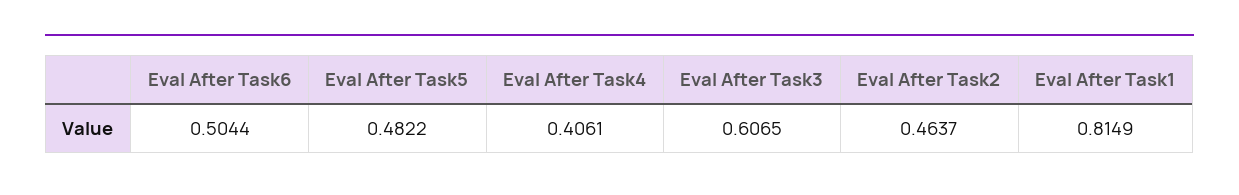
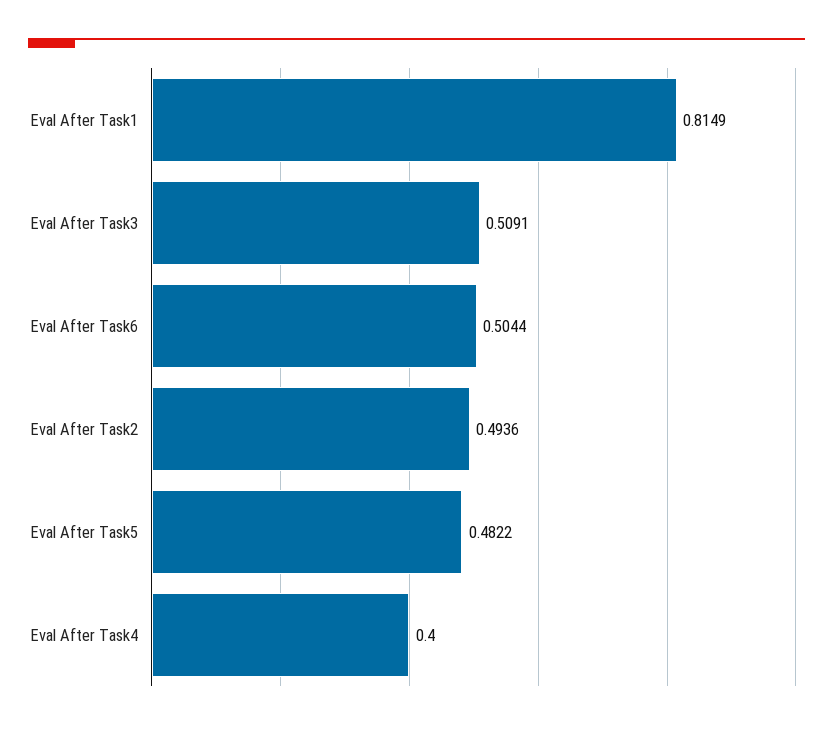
  {
    "Eval After Task6": 0.5044,
    "Eval After Task5": 0.4822,
-   "Eval After Task4": 0.4061,
+   "Eval After Task4": 0.4,
-   "Eval After Task3": 0.6065,
+   "Eval After Task3": 0.5091,
-   "Eval After Task2": 0.4637,
+   "Eval After Task2": 0.4936,
    "Eval After Task1": 0.8149
  }

